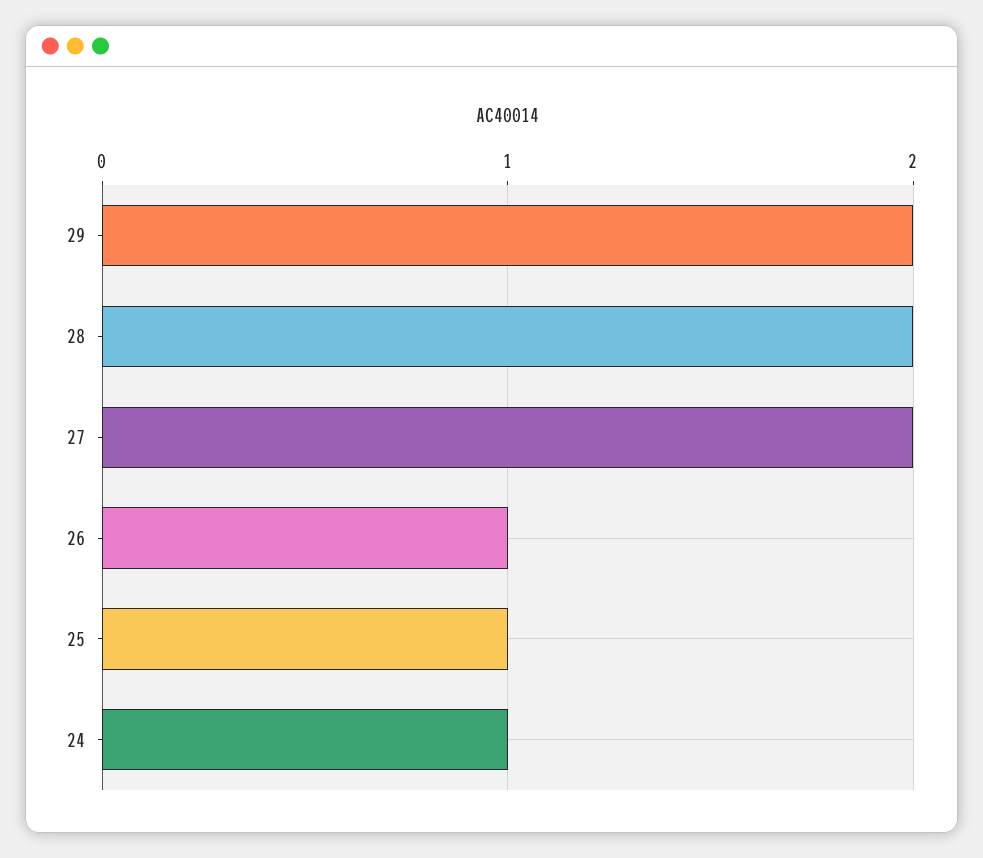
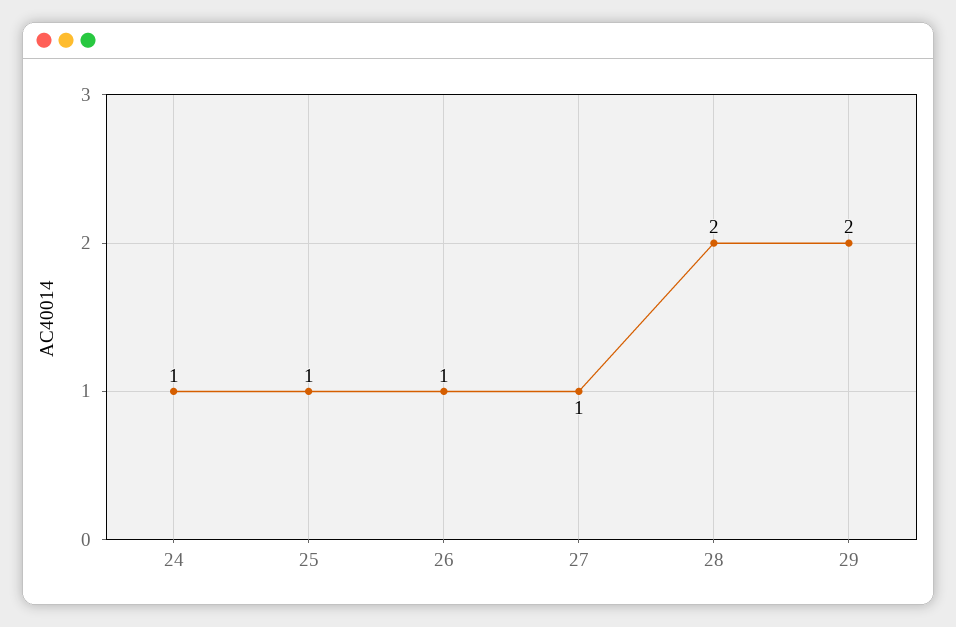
  {
    "29": 2,
    "28": 2,
-   "27": 2,
+   "27": 1,
    "26": 1,
    "25": 1,
    "24": 1
  }

